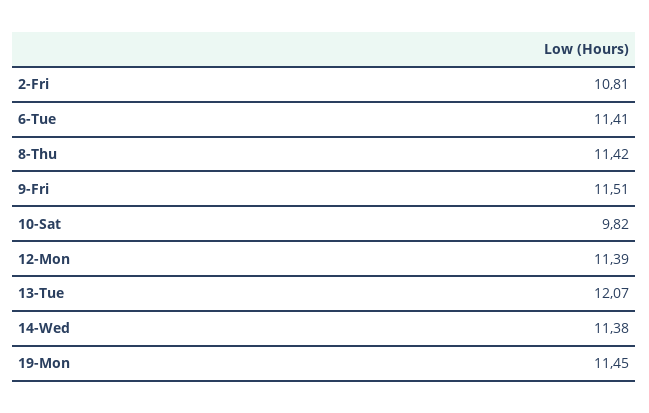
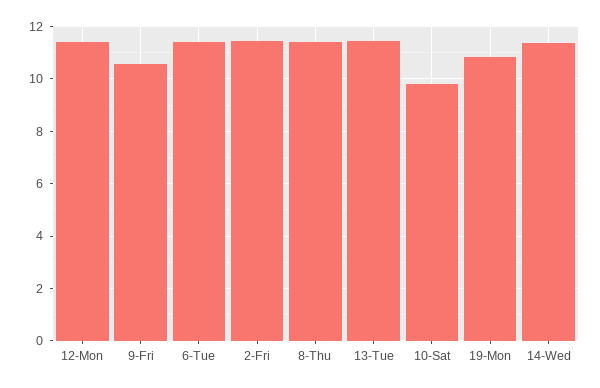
  {
-   "2-Fri": 10.81,
+   "2-Fri": 11.5,
    "6-Tue": 11.41,
    "8-Thu": 11.42,
-   "9-Fri": 11.51,
+   "9-Fri": 10.5,
    "10-Sat": 9.82,
    "12-Mon": 11.39,
-   "13-Tue": 12.07,
+   "13-Tue": 11.5,
    "14-Wed": 11.38,
-   "19-Mon": 11.45
+   "19-Mon": 10.75
  }

